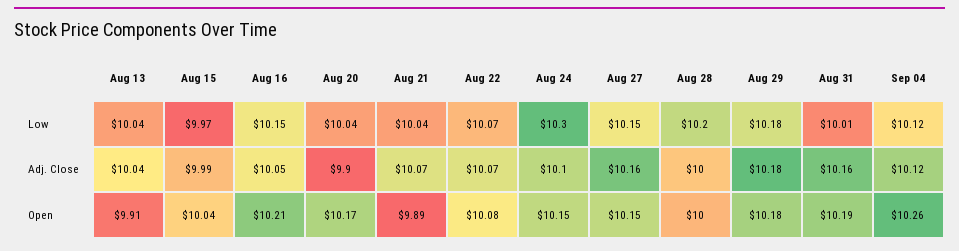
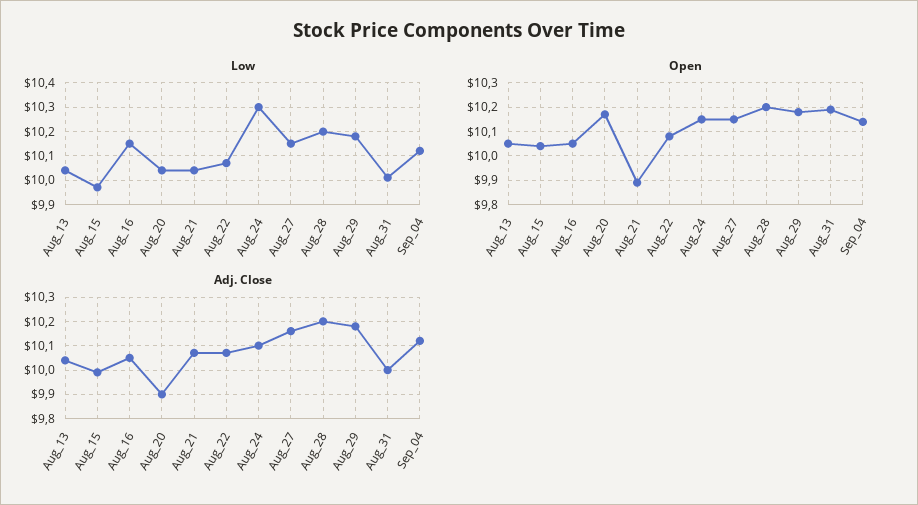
  {
    "Low": {
      "Aug 13": 10.04,
      "Aug 15": 9.97,
      "Aug 16": 10.15,
      "Aug 20": 10.04,
      "Aug 21": 10.04,
      "Aug 22": 10.07,
      "Aug 24": 10.3,
      "Aug 27": 10.15,
      "Aug 28": 10.2,
      "Aug 29": 10.18,
      "Aug 31": 10.01,
      "Sep 04": 10.12
    },
    "Adj. Close": {
      "Aug 13": 10.04,
      "Aug 15": 9.99,
      "Aug 16": 10.05,
      "Aug 20": 9.9,
      "Aug 21": 10.07,
      "Aug 22": 10.07,
      "Aug 24": 10.1,
      "Aug 27": 10.16,
-     "Aug 28": 10,
+     "Aug 28": 10.2,
      "Aug 29": 10.18,
-     "Aug 31": 10.16,
+     "Aug 31": 10,
      "Sep 04": 10.12
    },
    "Open": {
-     "Aug 13": 9.91,
+     "Aug 13": 10.05,
      "Aug 15": 10.04,
-     "Aug 16": 10.21,
+     "Aug 16": 10.05,
      "Aug 20": 10.17,
      "Aug 21": 9.89,
      "Aug 22": 10.08,
      "Aug 24": 10.15,
      "Aug 27": 10.15,
-     "Aug 28": 10,
+     "Aug 28": 10.2,
      "Aug 29": 10.18,
      "Aug 31": 10.19,
-     "Sep 04": 10.26
+     "Sep 04": 10.15
    }
  }

